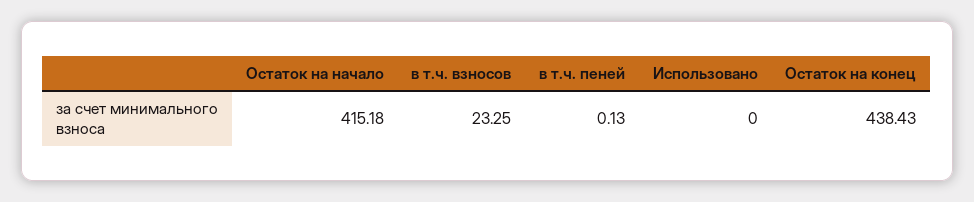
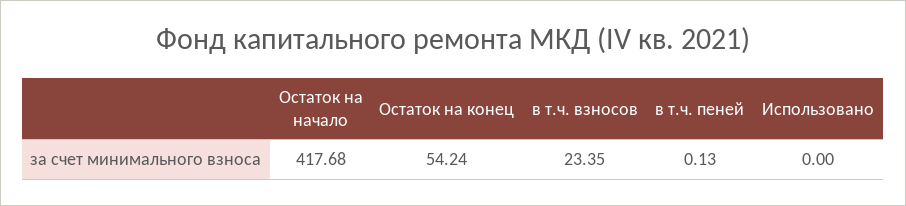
  {
-   "Остаток на начало": 415.18,
+   "Остаток на начало": 417.68,
-   "в т.ч. взносов": 23.25,
+   "в т.ч. взносов": 23.35,
    "в т.ч. пеней": 0.13,
    "Использовано": 0,
-   "Остаток на конец": 438.43
+   "Остаток на конец": 54.24
  }

